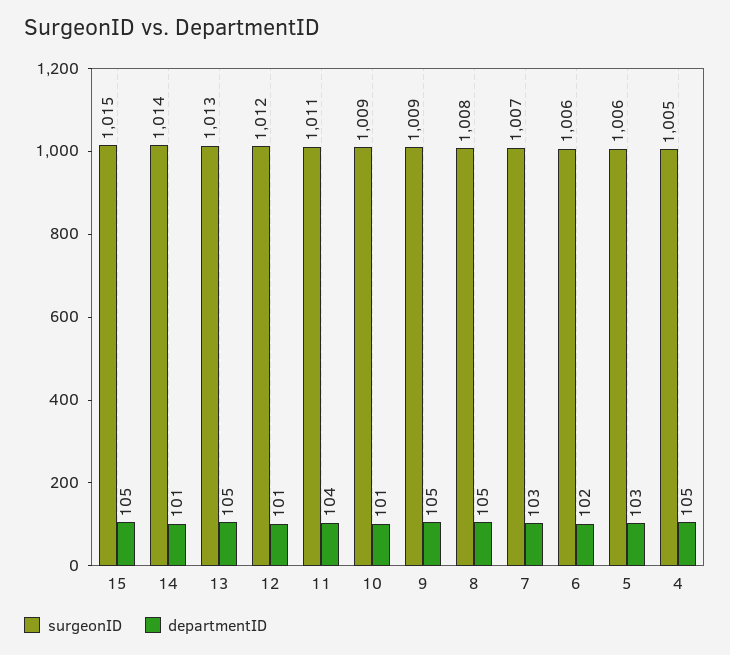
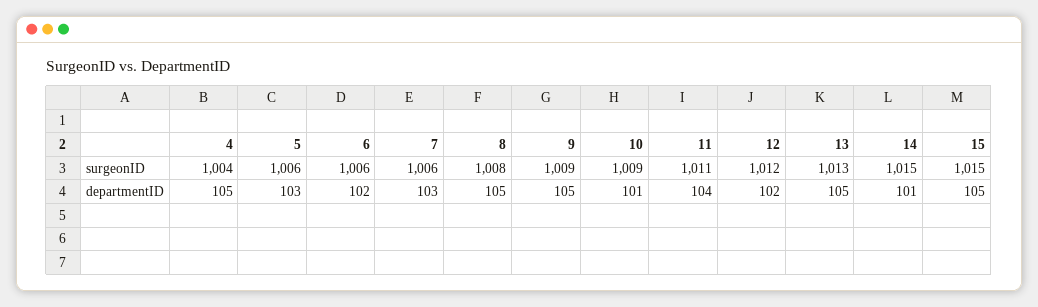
  {
    "surgeonID": {
      "15": 1015,
-     "14": 1014,
+     "14": 1015,
      "13": 1013,
      "12": 1012,
      "11": 1011,
      "10": 1009,
      "9": 1009,
      "8": 1008,
-     "7": 1007,
+     "7": 1006,
      "6": 1006,
      "5": 1006,
-     "4": 1005
+     "4": 1004
    },
    "departmentID": {
      "15": 105,
      "14": 101,
      "13": 105,
-     "12": 101,
+     "12": 102,
      "11": 104,
      "10": 101,
      "9": 105,
      "8": 105,
      "7": 103,
      "6": 102,
      "5": 103,
      "4": 105
    }
  }

